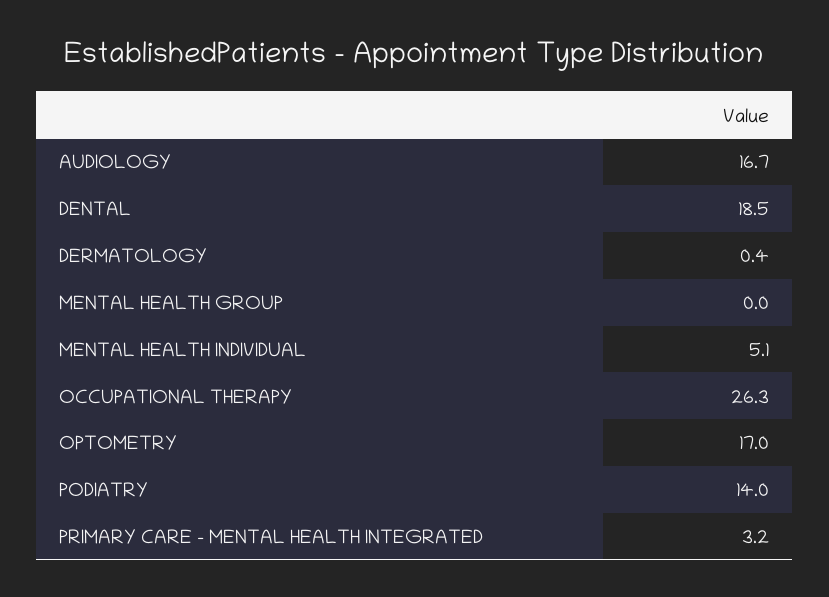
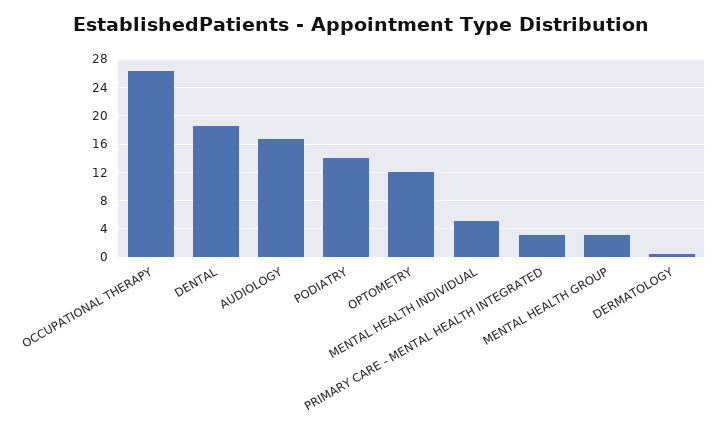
  {
    "AUDIOLOGY": 16.7,
    "DENTAL": 18.5,
    "DERMATOLOGY": 0.4,
-   "MENTAL HEALTH GROUP": 0,
+   "MENTAL HEALTH GROUP": 3,
    "MENTAL HEALTH INDIVIDUAL": 5.1,
    "OCCUPATIONAL THERAPY": 26.3,
-   "OPTOMETRY": 17,
+   "OPTOMETRY": 12,
    "PODIATRY": 14,
    "PRIMARY CARE - MENTAL HEALTH INTEGRATED": 3.2
  }

